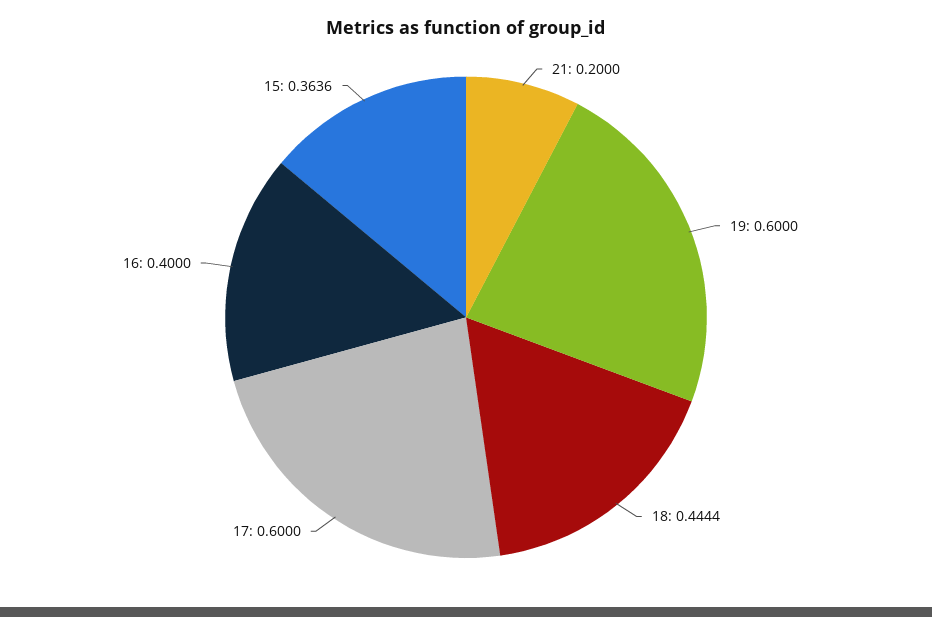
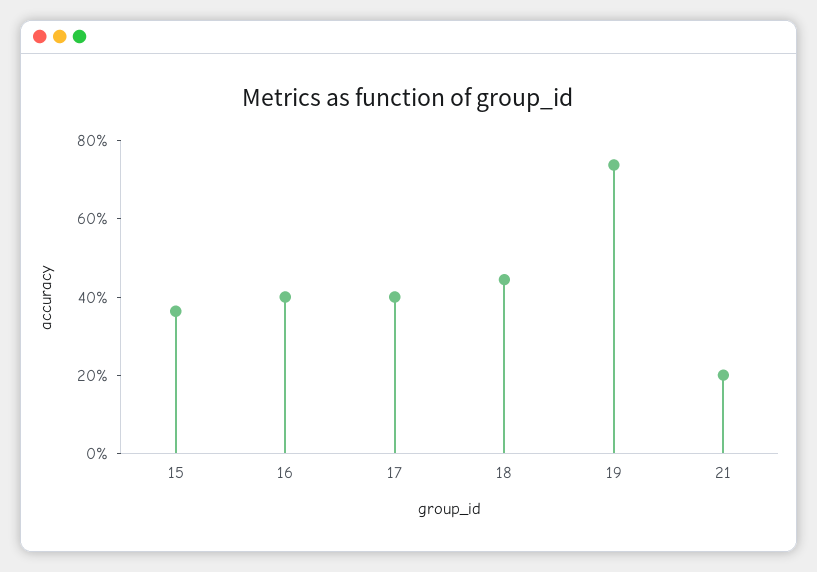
  {
    "21": 0.2,
-   "19": 0.6,
+   "19": 0.75,
    "18": 0.4444,
-   "17": 0.6,
+   "17": 0.4,
    "16": 0.4,
    "15": 0.3636
  }

